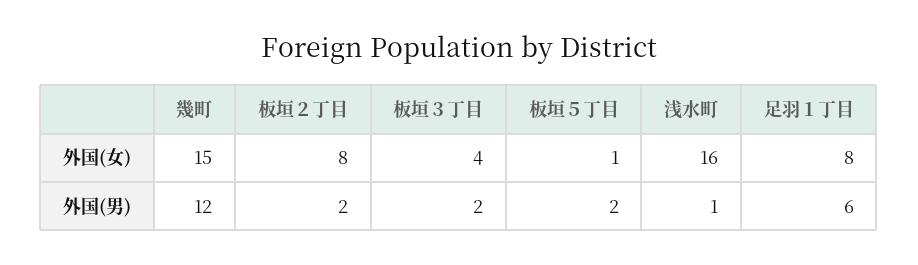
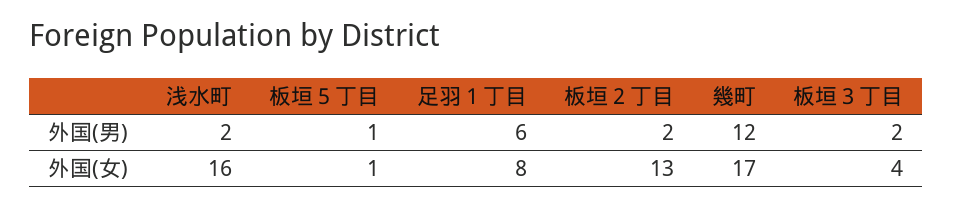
  {
    "幾町": {
-     "外国(女)": 15,
+     "外国(女)": 17,
      "外国(男)": 12
    },
    "板垣２丁目": {
-     "外国(女)": 8,
+     "外国(女)": 13,
      "外国(男)": 2
    },
    "板垣３丁目": {
      "外国(女)": 4,
      "外国(男)": 2
    },
    "板垣５丁目": {
      "外国(女)": 1,
-     "外国(男)": 2
+     "外国(男)": 1
    },
    "浅水町": {
      "外国(女)": 16,
-     "外国(男)": 1
+     "外国(男)": 2
    },
    "足羽１丁目": {
      "外国(女)": 8,
      "外国(男)": 6
    }
  }

